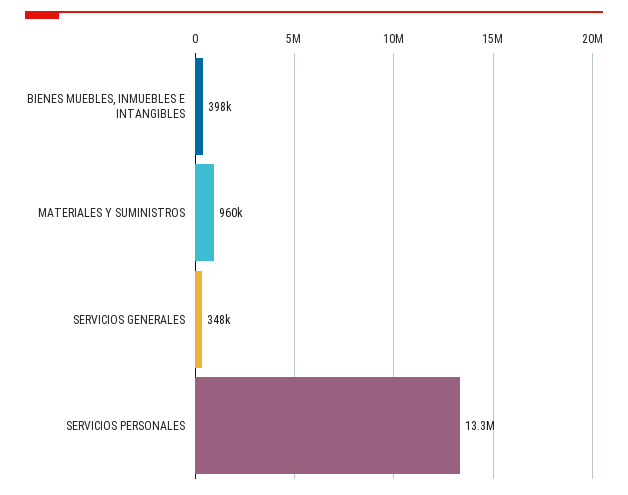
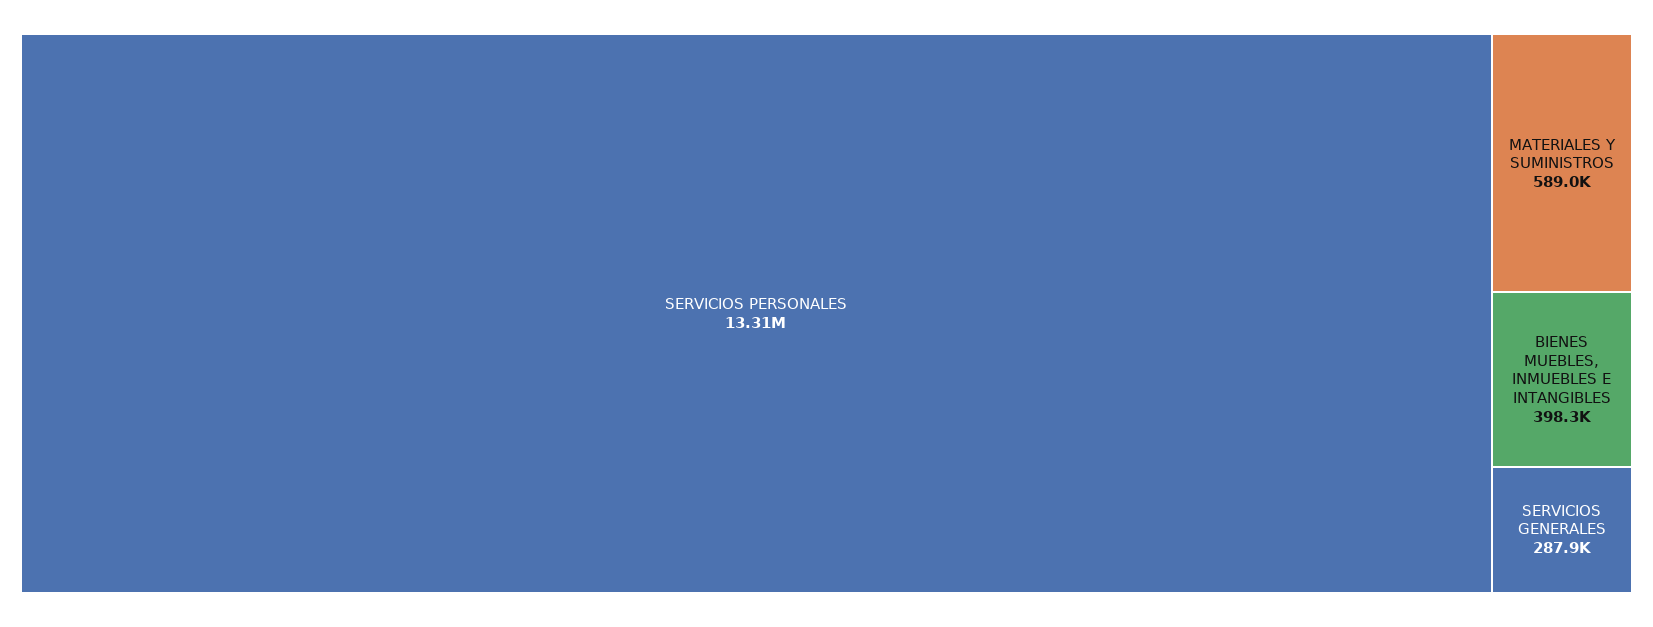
  {
    "BIENES MUEBLES, INMUEBLES E INTANGIBLES": 398300,
-   "MATERIALES Y SUMINISTROS": 960000,
+   "MATERIALES Y SUMINISTROS": 589000,
-   "SERVICIOS GENERALES": 348000,
+   "SERVICIOS GENERALES": 287900,
    "SERVICIOS PERSONALES": 13310000
  }

